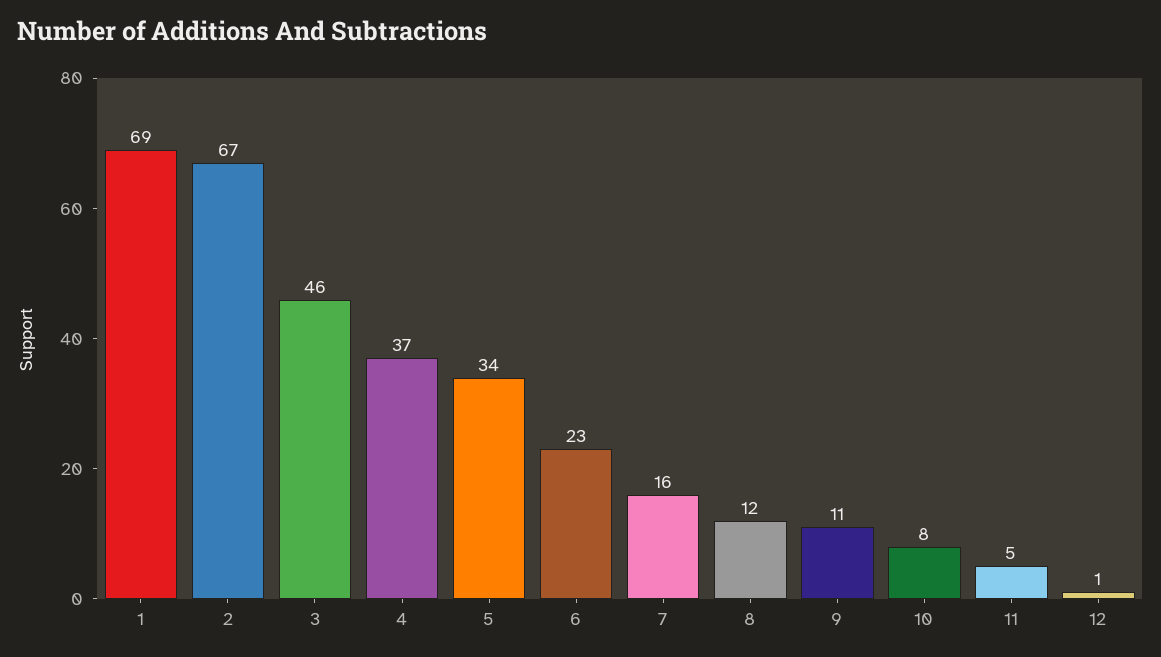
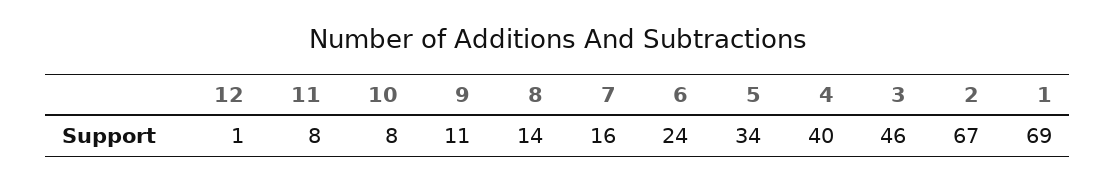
  {
    "1": 69,
    "2": 67,
    "3": 46,
-   "4": 37,
+   "4": 40,
    "5": 34,
-   "6": 23,
+   "6": 24,
    "7": 16,
-   "8": 12,
+   "8": 14,
    "9": 11,
    "10": 8,
-   "11": 5,
+   "11": 8,
    "12": 1
  }

